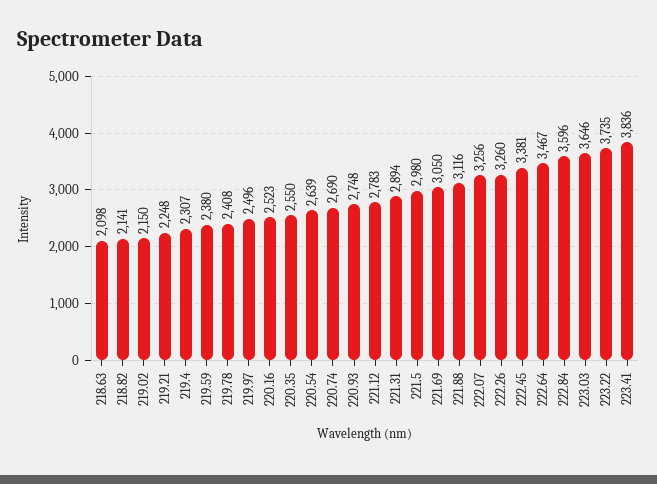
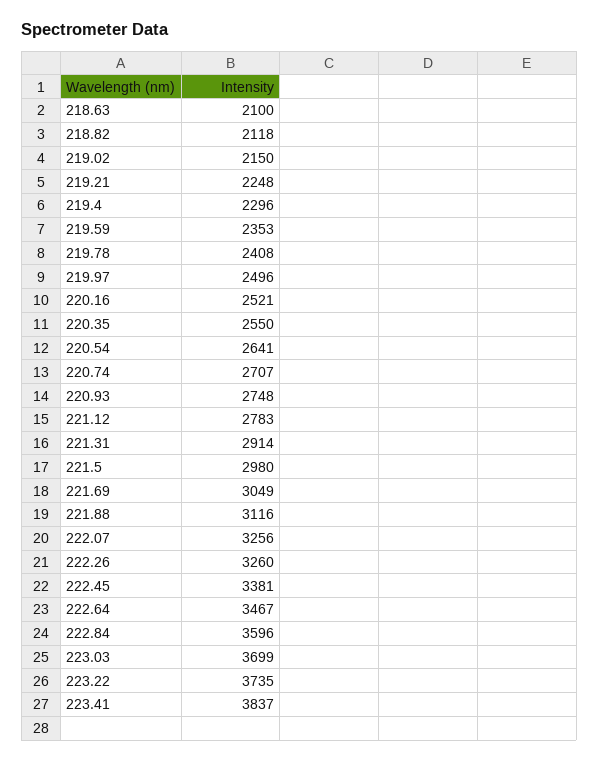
  {
-   "218.63": 2098,
+   "218.63": 2100,
-   "218.82": 2141,
+   "218.82": 2118,
    "219.02": 2150,
    "219.21": 2248,
-   "219.4": 2307,
+   "219.4": 2296,
-   "219.59": 2380,
+   "219.59": 2353,
    "219.78": 2408,
    "219.97": 2496,
-   "220.16": 2523,
+   "220.16": 2521,
    "220.35": 2550,
-   "220.54": 2639,
+   "220.54": 2641,
-   "220.74": 2690,
+   "220.74": 2707,
    "220.93": 2748,
    "221.12": 2783,
-   "221.31": 2894,
+   "221.31": 2914,
    "221.5": 2980,
-   "221.69": 3050,
+   "221.69": 3049,
    "221.88": 3116,
    "222.07": 3256,
    "222.26": 3260,
    "222.45": 3381,
    "222.64": 3467,
    "222.84": 3596,
-   "223.03": 3646,
+   "223.03": 3699,
    "223.22": 3735,
-   "223.41": 3836
+   "223.41": 3837
  }

